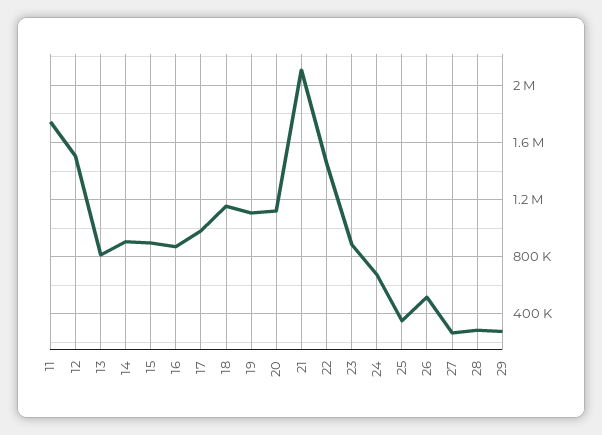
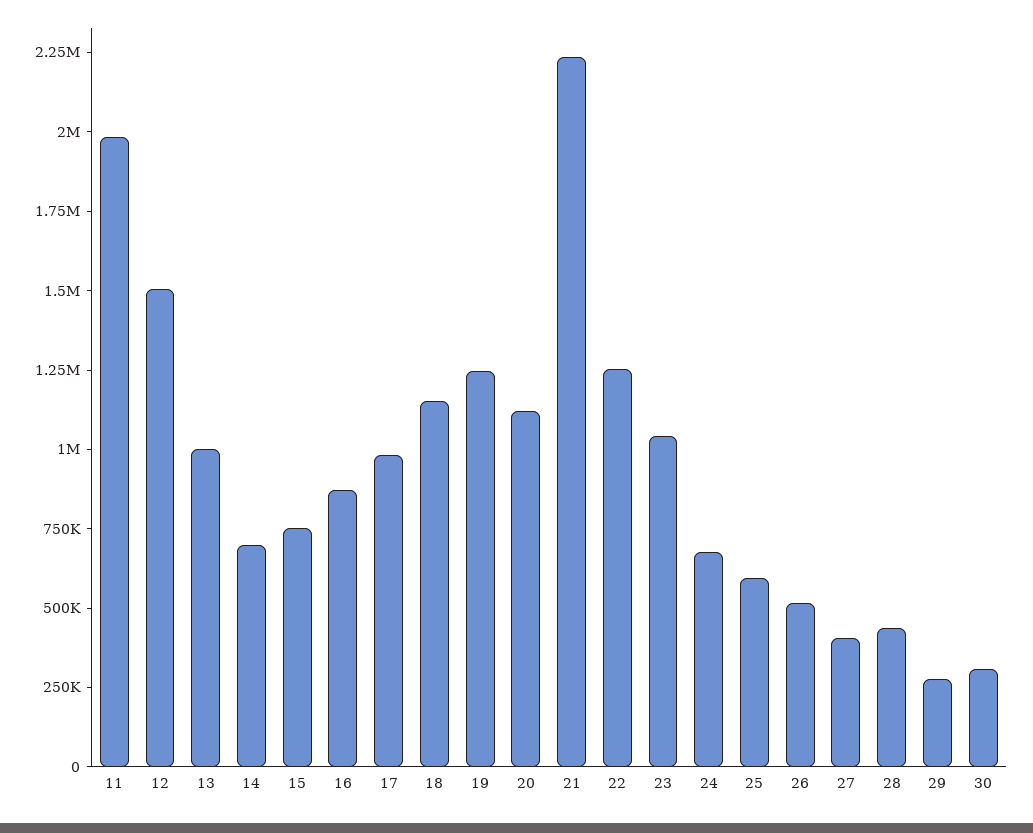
  {
-   "11": 1750000,
+   "11": 2000000,
    "12": 1500000,
-   "13": 800000,
+   "13": 1000000,
-   "14": 900000,
+   "14": 700000,
-   "15": 900000,
+   "15": 750000,
    "16": 850000,
    "17": 1000000,
    "18": 1150000,
-   "19": 1100000,
+   "19": 1250000,
    "20": 1100000,
-   "21": 2100000,
+   "21": 2250000,
-   "22": 1450000,
+   "22": 1250000,
-   "23": 900000,
+   "23": 1050000,
    "24": 700000,
-   "25": 350000,
+   "25": 600000,
    "26": 500000,
-   "27": 250000,
+   "27": 400000,
-   "28": 300000,
+   "28": 450000,
-   "29": 300000
+   "29": 300000,
+   "30": 300000
  }

